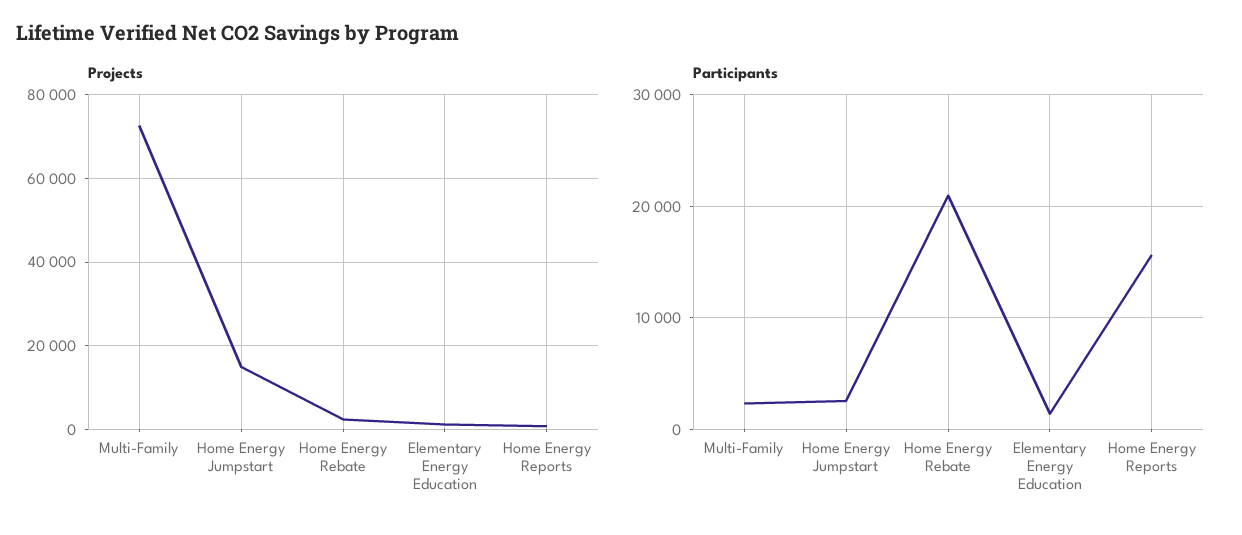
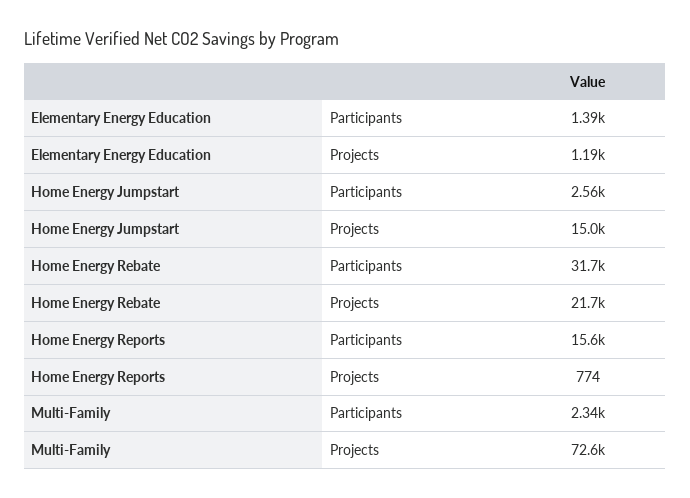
  {
    "Projects": {
      "Multi-Family": 72600,
      "Home Energy Jumpstart": 15000,
-     "Home Energy Rebate": 2000,
+     "Home Energy Rebate": 21700,
      "Elementary Energy Education": 1190,
      "Home Energy Reports": 774
    },
    "Participants": {
      "Multi-Family": 2340,
      "Home Energy Jumpstart": 2560,
-     "Home Energy Rebate": 21000,
+     "Home Energy Rebate": 31700,
      "Elementary Energy Education": 1390,
      "Home Energy Reports": 15600
    }
  }

